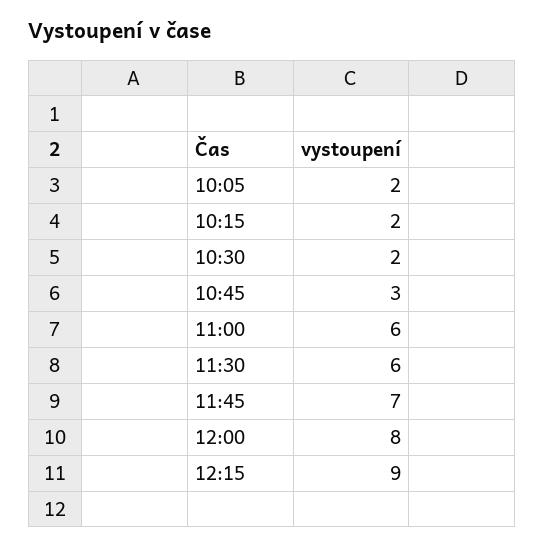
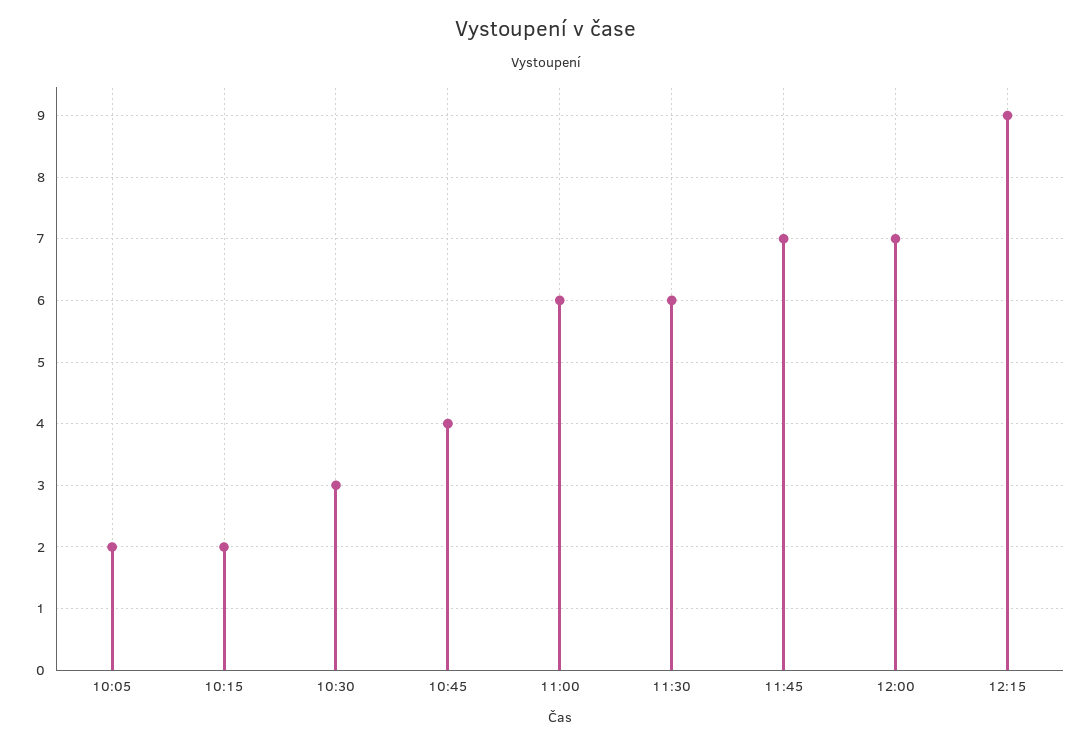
  {
    "10:05": 2,
    "10:15": 2,
-   "10:30": 2,
+   "10:30": 3,
-   "10:45": 3,
+   "10:45": 4,
    "11:00": 6,
    "11:30": 6,
    "11:45": 7,
-   "12:00": 8,
+   "12:00": 7,
    "12:15": 9
  }

